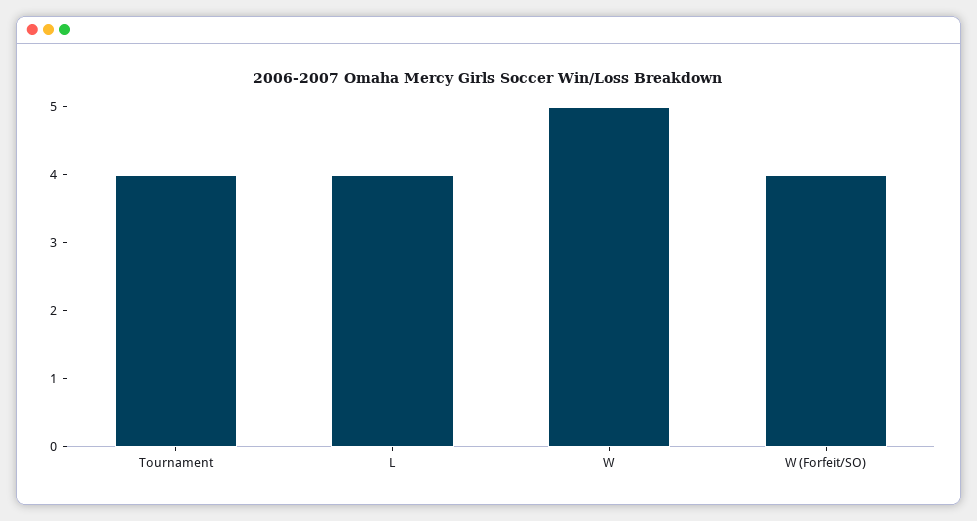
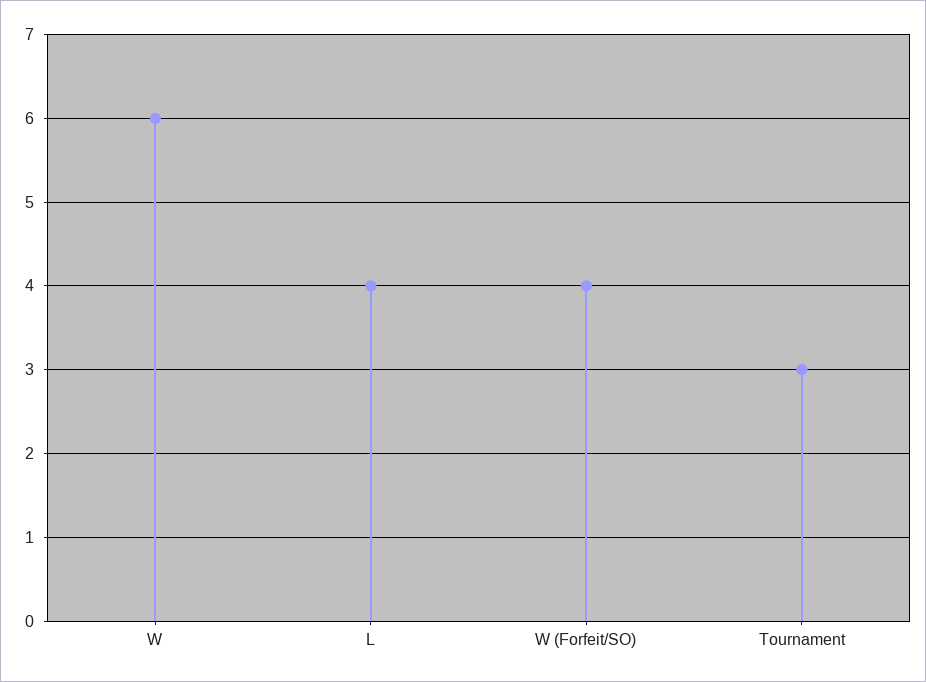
  {
-   "Tournament": 4,
+   "Tournament": 3,
    "L": 4,
-   "W": 5,
+   "W": 6,
    "W (Forfeit/SO)": 4
  }

